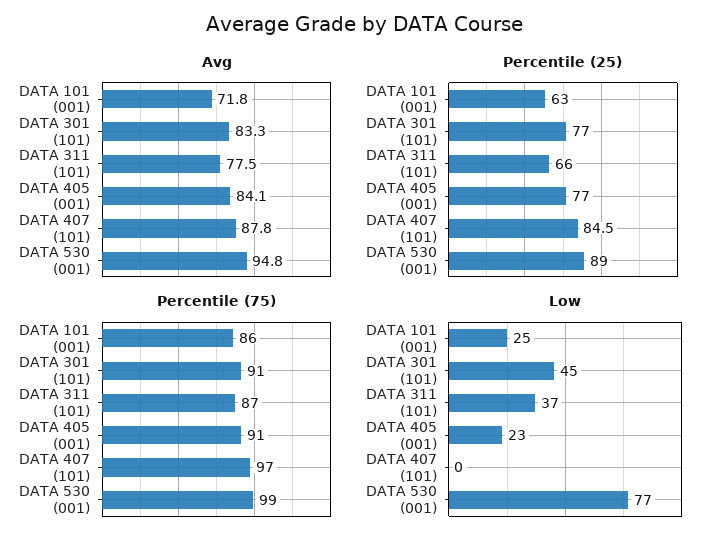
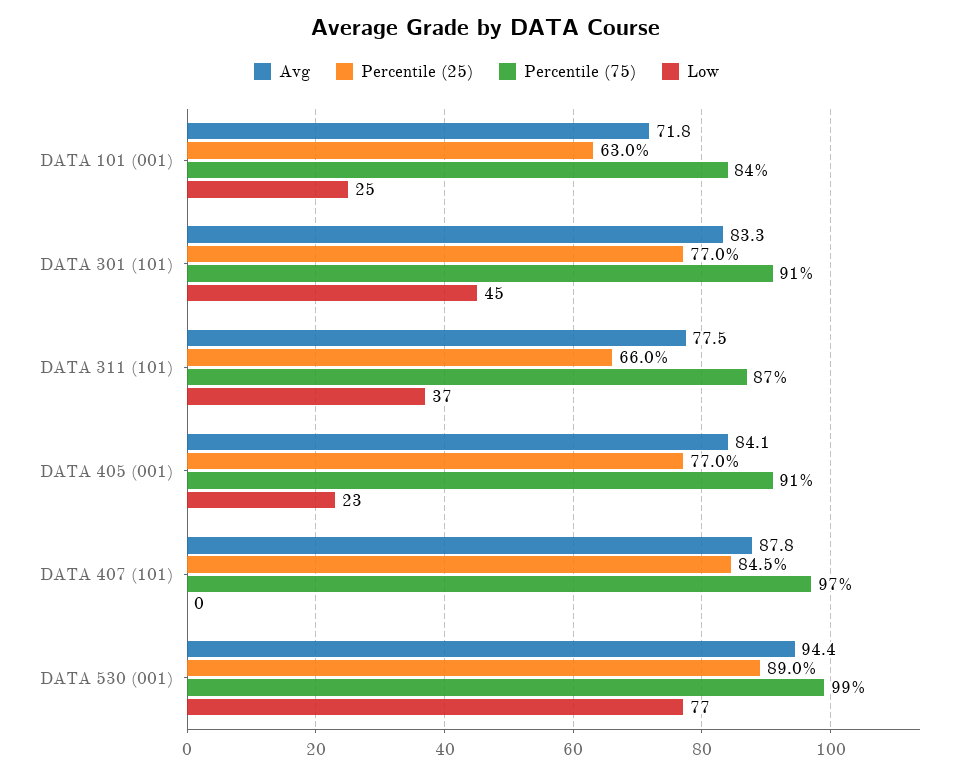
  {
    "Avg": {
      "DATA 101 (001)": 71.8,
      "DATA 301 (101)": 83.3,
      "DATA 311 (101)": 77.5,
      "DATA 405 (001)": 84.1,
      "DATA 407 (101)": 87.8,
-     "DATA 530 (001)": 94.8
+     "DATA 530 (001)": 94.4
    },
    "Percentile (25)": {
      "DATA 101 (001)": 63,
      "DATA 301 (101)": 77,
      "DATA 311 (101)": 66,
      "DATA 405 (001)": 77,
      "DATA 407 (101)": 84.5,
      "DATA 530 (001)": 89
    },
    "Percentile (75)": {
-     "DATA 101 (001)": 86,
+     "DATA 101 (001)": 84,
      "DATA 301 (101)": 91,
      "DATA 311 (101)": 87,
      "DATA 405 (001)": 91,
      "DATA 407 (101)": 97,
      "DATA 530 (001)": 99
    },
    "Low": {
      "DATA 101 (001)": 25,
      "DATA 301 (101)": 45,
      "DATA 311 (101)": 37,
      "DATA 405 (001)": 23,
      "DATA 407 (101)": 0,
      "DATA 530 (001)": 77
    }
  }

